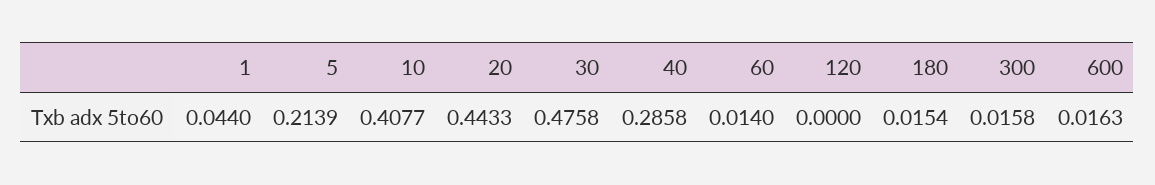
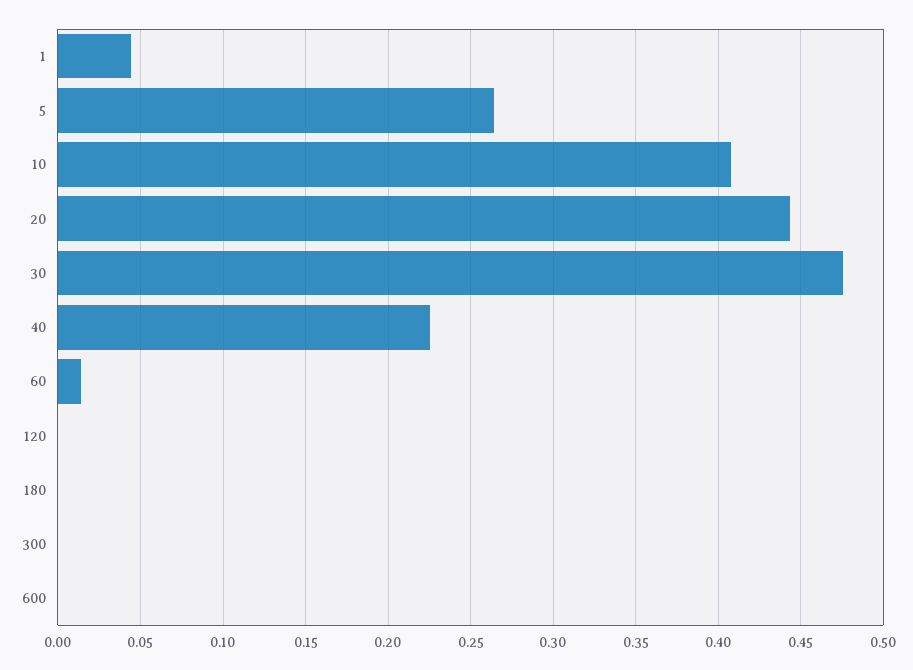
  {
    "1": 0.044,
-   "5": 0.2139,
+   "5": 0.265,
    "10": 0.4077,
    "20": 0.4433,
    "30": 0.4758,
-   "40": 0.2858,
+   "40": 0.225,
    "60": 0.014,
    "120": 0,
-   "180": 0.0154,
+   "180": 0,
-   "300": 0.0158,
+   "300": 0,
-   "600": 0.0163
+   "600": 0
  }

